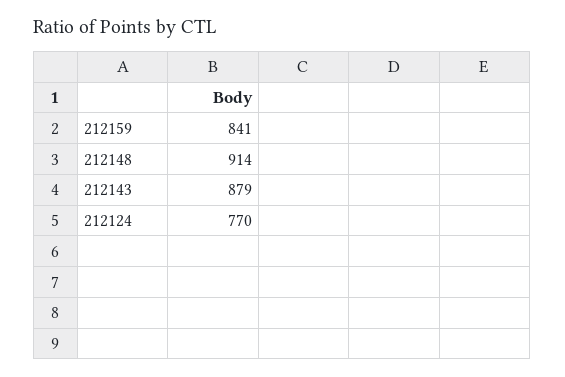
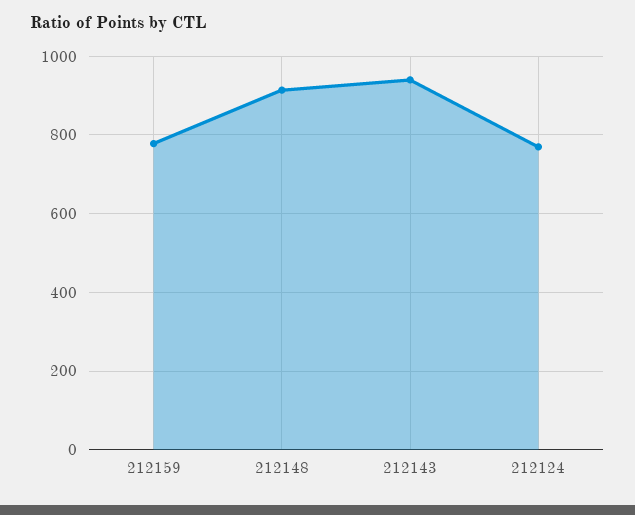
  {
-   "212159": 841,
+   "212159": 780,
    "212148": 914,
-   "212143": 879,
+   "212143": 940,
    "212124": 770
  }

